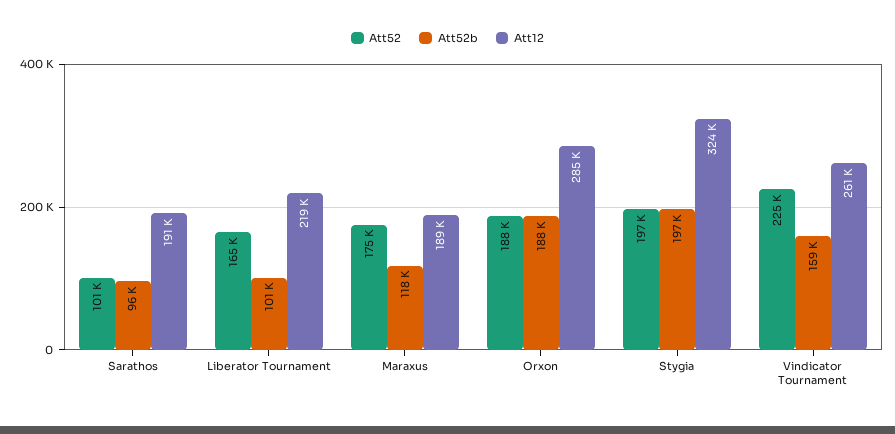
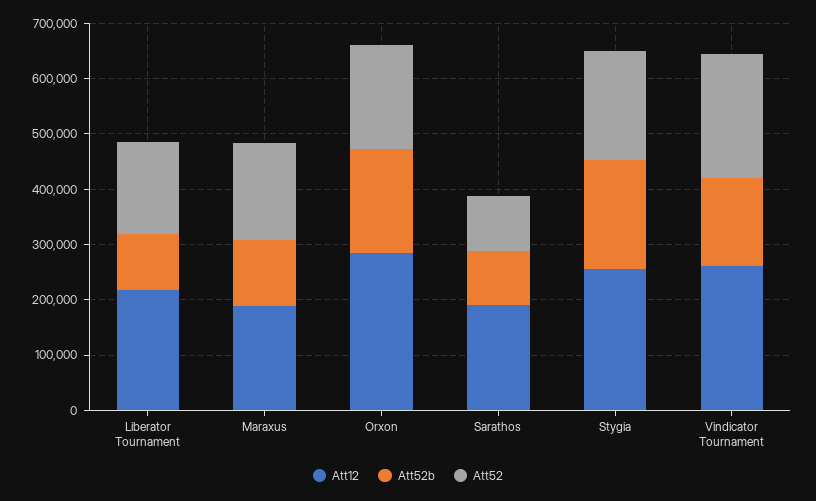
  {
    "Att52": {
      "Sarathos": 101000,
      "Liberator Tournament": 165000,
      "Maraxus": 175000,
      "Orxon": 188000,
      "Stygia": 197000,
      "Vindicator Tournament": 225000
    },
    "Att52b": {
      "Sarathos": 96000,
      "Liberator Tournament": 101000,
      "Maraxus": 118000,
      "Orxon": 188000,
      "Stygia": 197000,
      "Vindicator Tournament": 159000
    },
    "Att12": {
      "Sarathos": 191000,
      "Liberator Tournament": 219000,
      "Maraxus": 189000,
      "Orxon": 285000,
-     "Stygia": 324000,
+     "Stygia": 260000,
      "Vindicator Tournament": 261000
    }
  }

